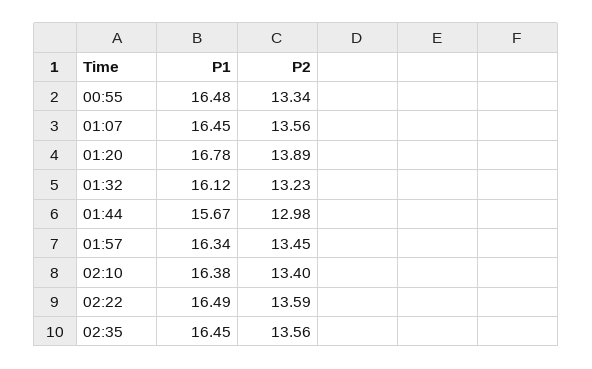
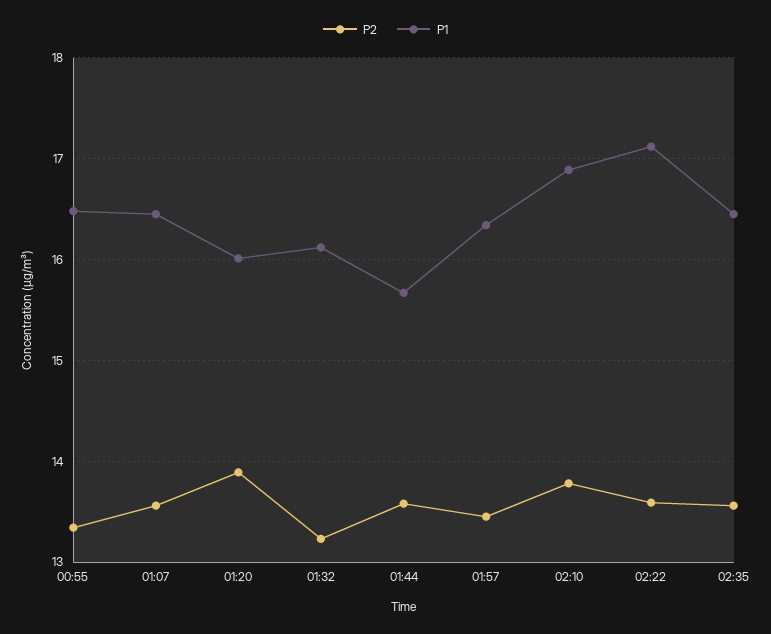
  {
    "P1": {
      "00:55": 16.48,
      "01:07": 16.45,
-     "01:20": 16.78,
+     "01:20": 16,
      "01:32": 16.12,
      "01:44": 15.67,
      "01:57": 16.34,
-     "02:10": 16.38,
+     "02:10": 16.9,
-     "02:22": 16.49,
+     "02:22": 17.1,
      "02:35": 16.45
    },
    "P2": {
      "00:55": 13.34,
      "01:07": 13.56,
      "01:20": 13.89,
      "01:32": 13.23,
-     "01:44": 12.98,
+     "01:44": 13.6,
      "01:57": 13.45,
-     "02:10": 13.4,
+     "02:10": 13.8,
      "02:22": 13.59,
      "02:35": 13.56
    }
  }

